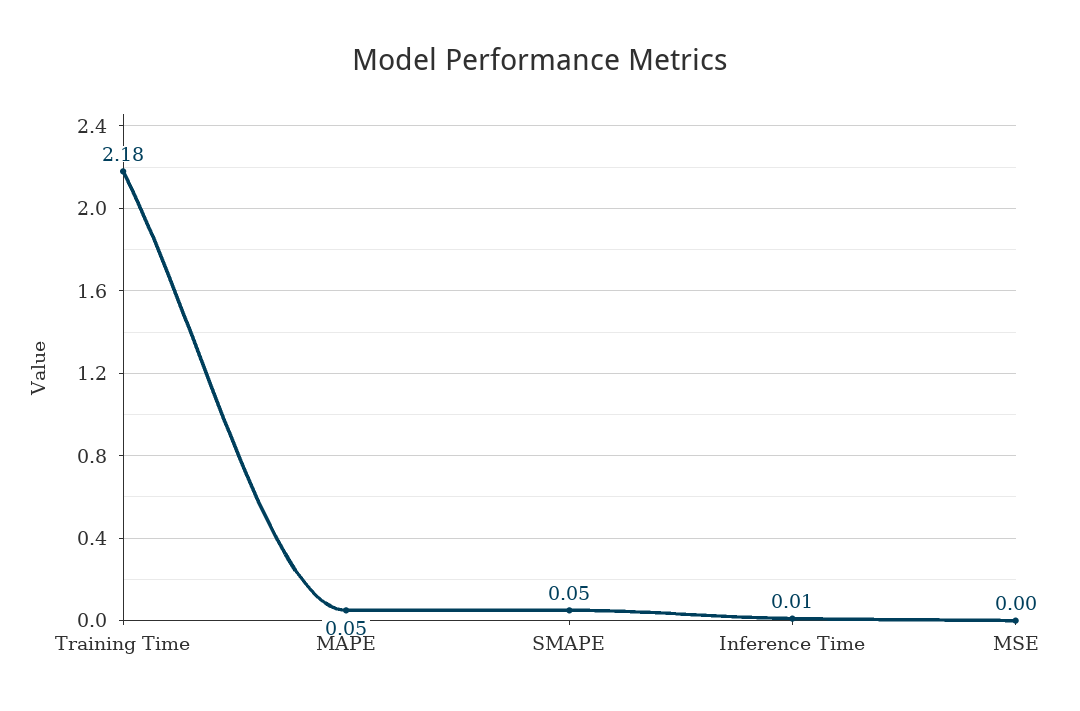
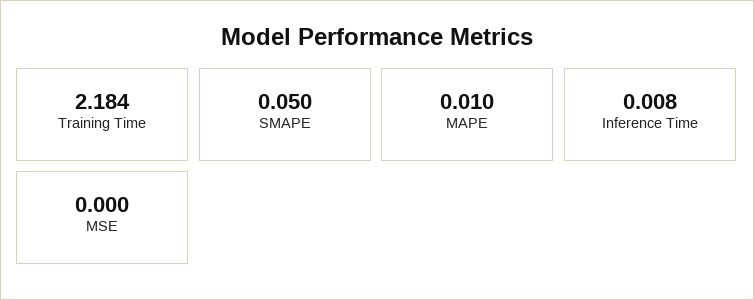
  {
    "Training Time": 2.184,
-   "MAPE": 0.05,
+   "MAPE": 0.01,
    "SMAPE": 0.05,
    "Inference Time": 0.008,
    "MSE": 0
  }

